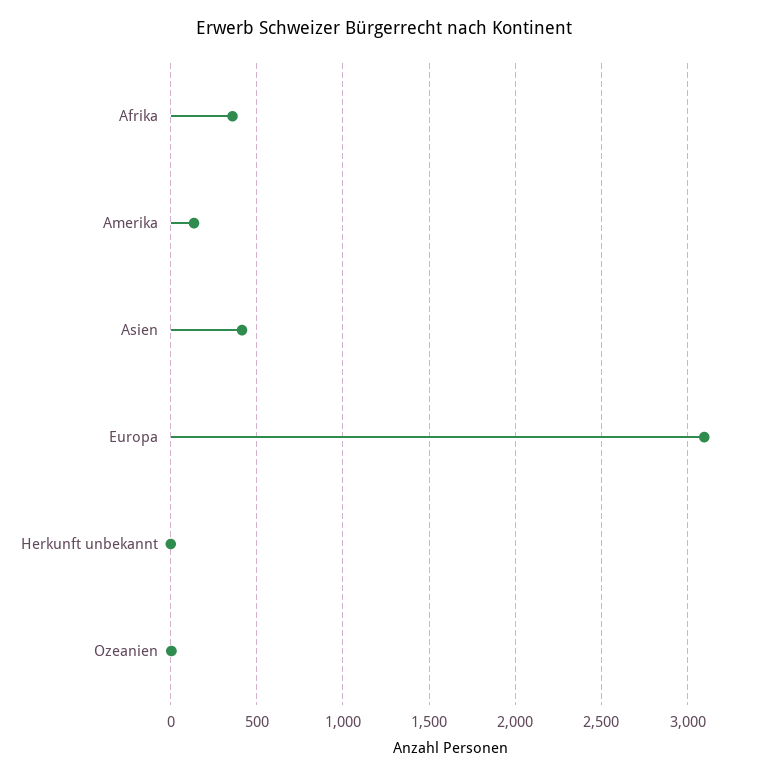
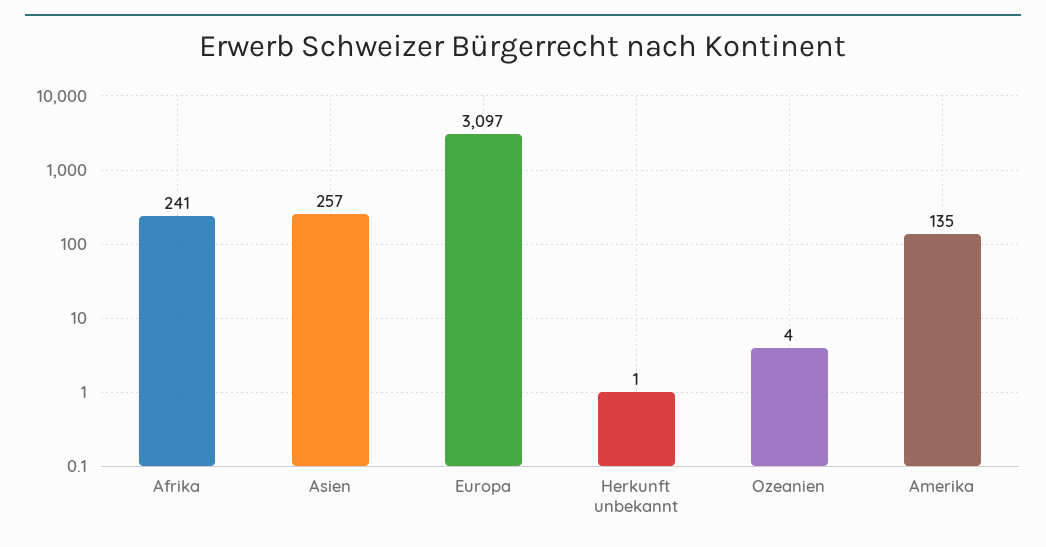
  {
-   "Afrika": 350,
+   "Afrika": 241,
    "Amerika": 135,
-   "Asien": 400,
+   "Asien": 257,
    "Europa": 3097,
    "Herkunft unbekannt": 1,
    "Ozeanien": 4
  }

